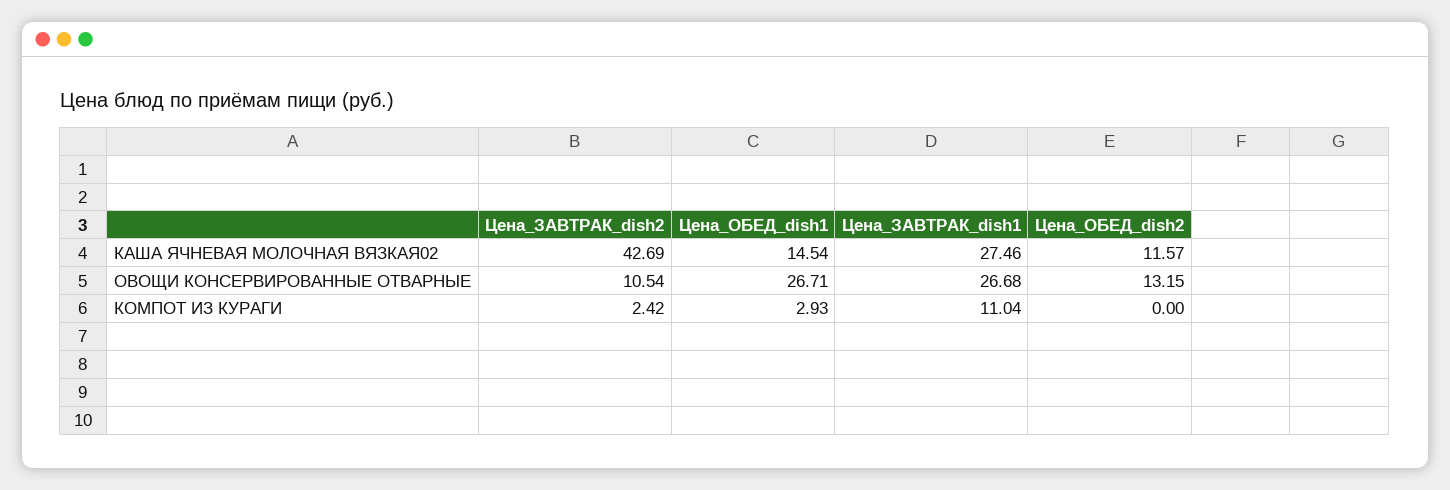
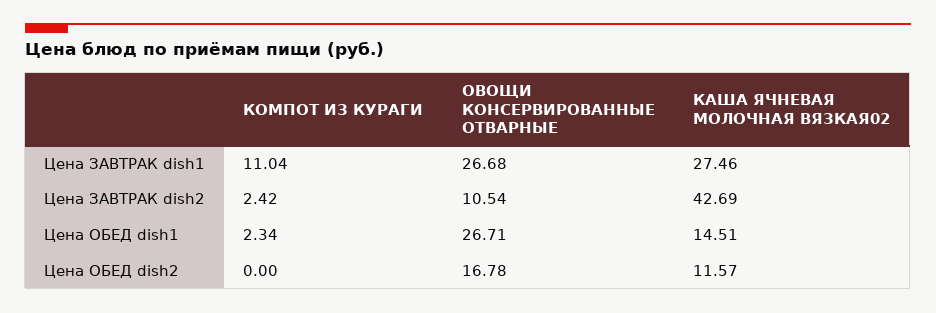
  {
    "Цена_ЗАВТРАК_dish2": {
      "КАША ЯЧНЕВАЯ МОЛОЧНАЯ ВЯЗКАЯ02": 42.69,
      "ОВОЩИ КОНСЕРВИРОВАННЫЕ ОТВАРНЫЕ": 10.54,
      "КОМПОТ ИЗ КУРАГИ": 2.42
    },
    "Цена_ОБЕД_dish1": {
-     "КАША ЯЧНЕВАЯ МОЛОЧНАЯ ВЯЗКАЯ02": 14.54,
+     "КАША ЯЧНЕВАЯ МОЛОЧНАЯ ВЯЗКАЯ02": 14.51,
      "ОВОЩИ КОНСЕРВИРОВАННЫЕ ОТВАРНЫЕ": 26.71,
-     "КОМПОТ ИЗ КУРАГИ": 2.93
+     "КОМПОТ ИЗ КУРАГИ": 2.34
    },
    "Цена_ЗАВТРАК_dish1": {
      "КАША ЯЧНЕВАЯ МОЛОЧНАЯ ВЯЗКАЯ02": 27.46,
      "ОВОЩИ КОНСЕРВИРОВАННЫЕ ОТВАРНЫЕ": 26.68,
      "КОМПОТ ИЗ КУРАГИ": 11.04
    },
    "Цена_ОБЕД_dish2": {
      "КАША ЯЧНЕВАЯ МОЛОЧНАЯ ВЯЗКАЯ02": 11.57,
-     "ОВОЩИ КОНСЕРВИРОВАННЫЕ ОТВАРНЫЕ": 13.15,
+     "ОВОЩИ КОНСЕРВИРОВАННЫЕ ОТВАРНЫЕ": 16.78,
      "КОМПОТ ИЗ КУРАГИ": 0
    }
  }

